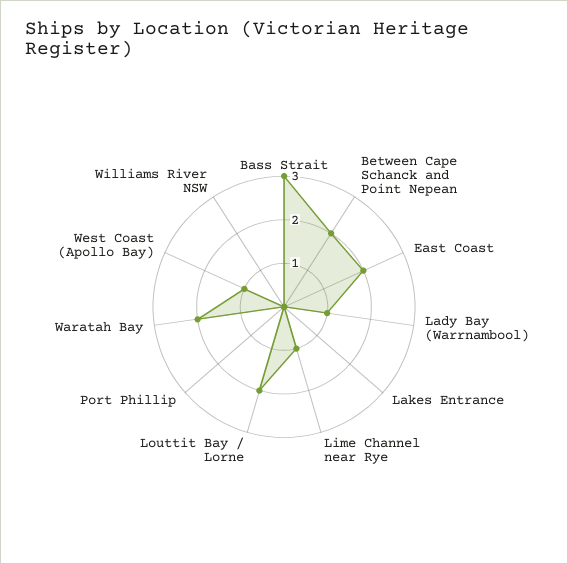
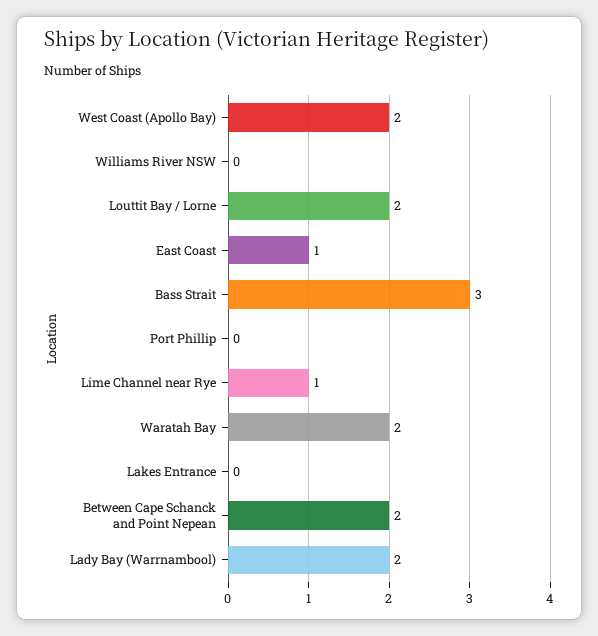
  {
    "Bass Strait": 3,
    "Between Cape Schanck and Point Nepean": 2,
-   "East Coast": 2,
+   "East Coast": 1,
-   "Lady Bay (Warrnambool)": 1,
+   "Lady Bay (Warrnambool)": 2,
    "Lakes Entrance": 0,
    "Lime Channel near Rye": 1,
    "Louttit Bay / Lorne": 2,
    "Port Phillip": 0,
    "Waratah Bay": 2,
-   "West Coast (Apollo Bay)": 1,
+   "West Coast (Apollo Bay)": 2,
    "Williams River NSW": 0
  }

